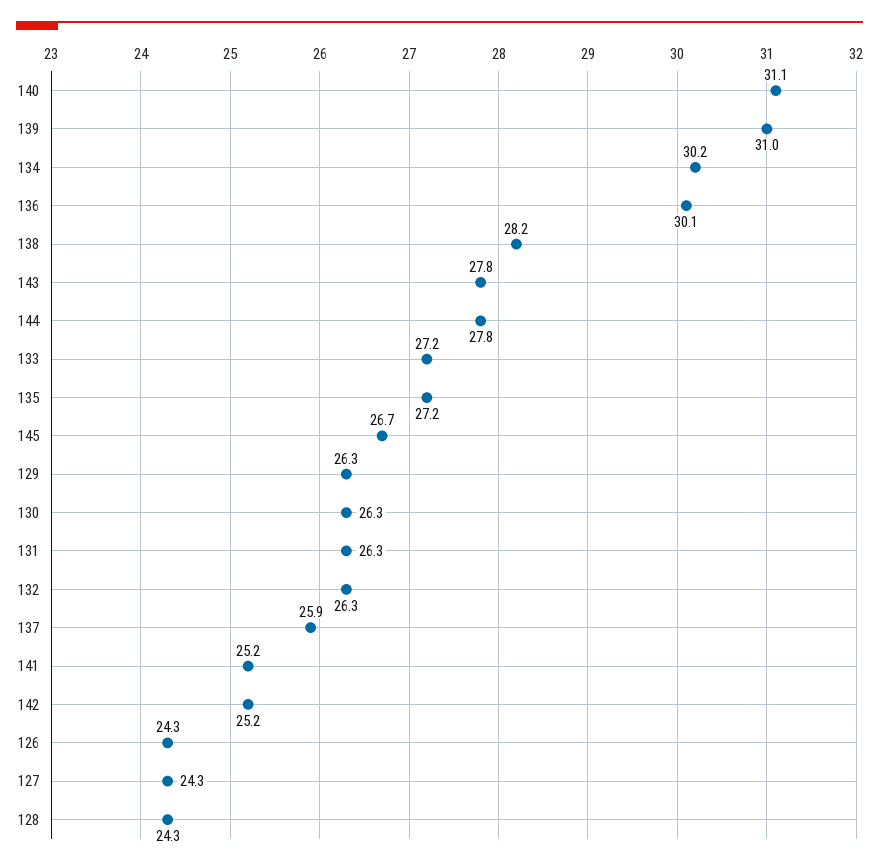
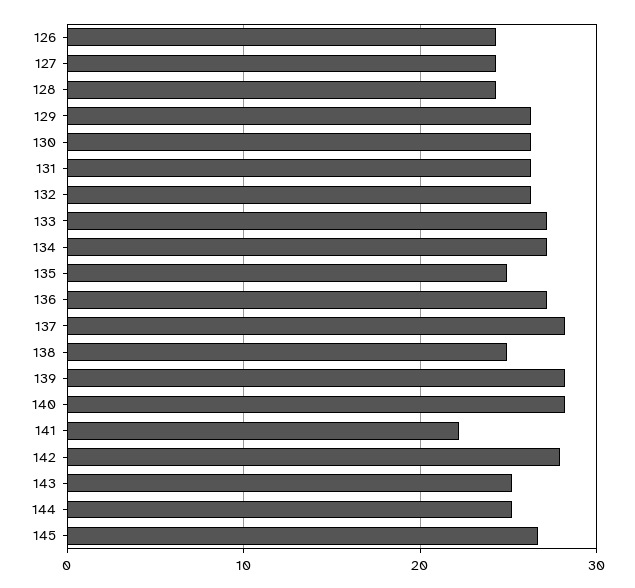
  {
-   "140": 31.1,
+   "140": 28,
-   "139": 31,
+   "139": 28,
-   "134": 30.2,
+   "134": 27,
-   "136": 30.1,
+   "136": 27,
-   "138": 28.2,
+   "138": 25,
-   "143": 27.8,
+   "143": 25,
-   "144": 27.8,
+   "144": 25,
    "133": 27.2,
-   "135": 27.2,
+   "135": 25,
    "145": 26.7,
    "129": 26.3,
    "130": 26.3,
    "131": 26.3,
    "132": 26.3,
-   "137": 25.9,
+   "137": 28,
-   "141": 25.2,
+   "141": 22,
-   "142": 25.2,
+   "142": 28,
    "126": 24.3,
    "127": 24.3,
    "128": 24.3
  }

